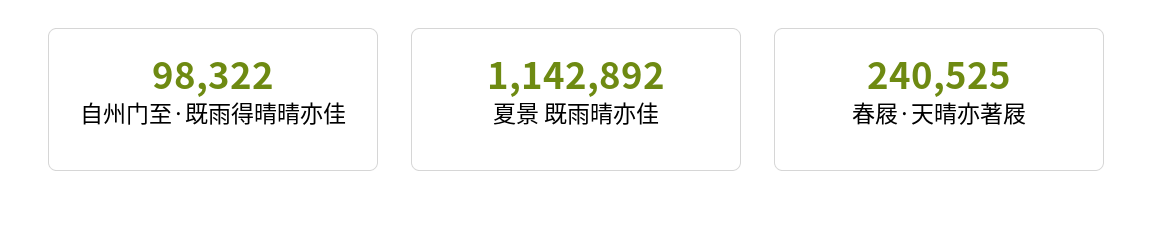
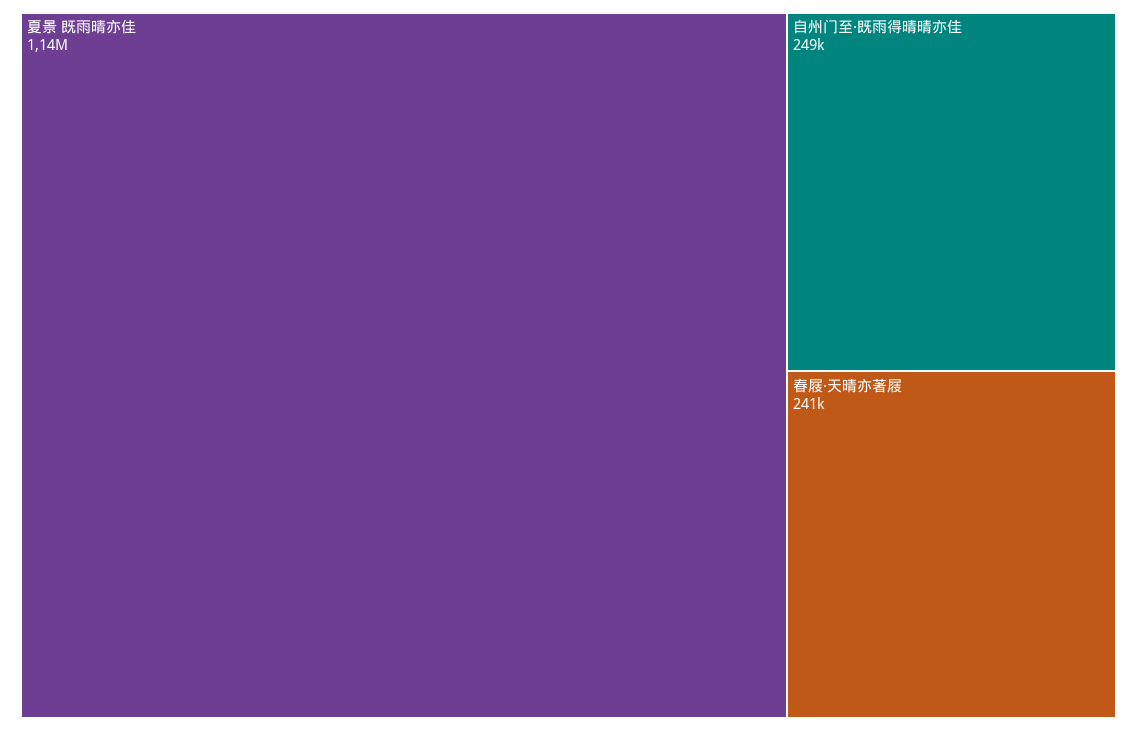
  {
-   "自州门至·既雨得晴晴亦佳": 98322,
+   "自州门至·既雨得晴晴亦佳": 249000,
    "夏景 既雨晴亦佳": 1142892,
    "春屐·天晴亦著屐": 240525
  }

